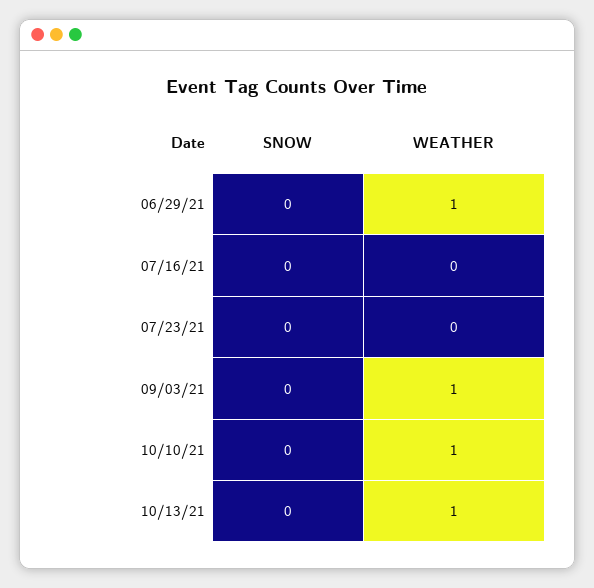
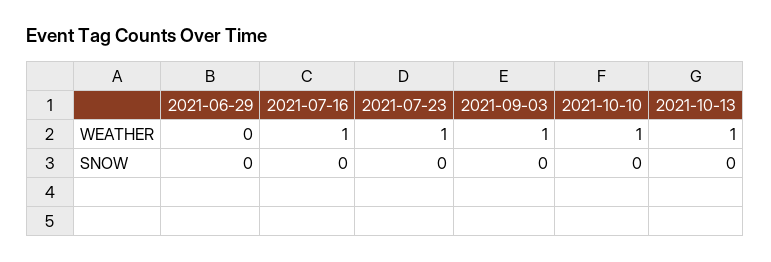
  {
    "SNOW": {
      "06/29/21": 0,
      "07/16/21": 0,
      "07/23/21": 0,
      "09/03/21": 0,
      "10/10/21": 0,
      "10/13/21": 0
    },
    "WEATHER": {
-     "06/29/21": 1,
+     "06/29/21": 0,
-     "07/16/21": 0,
+     "07/16/21": 1,
-     "07/23/21": 0,
+     "07/23/21": 1,
      "09/03/21": 1,
      "10/10/21": 1,
      "10/13/21": 1
    }
  }

